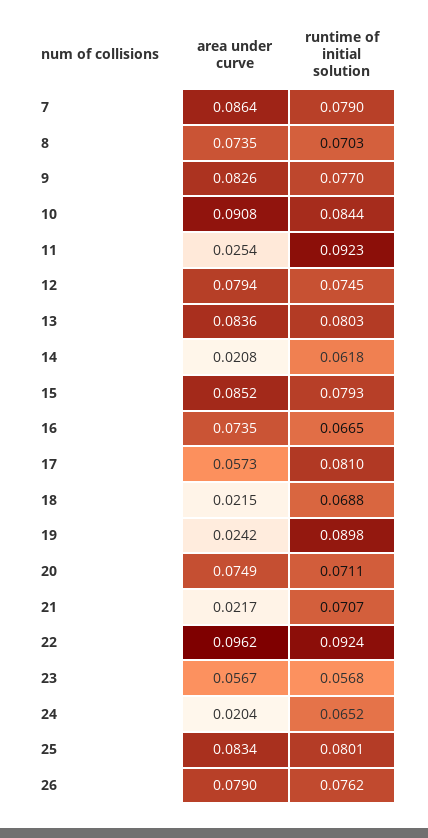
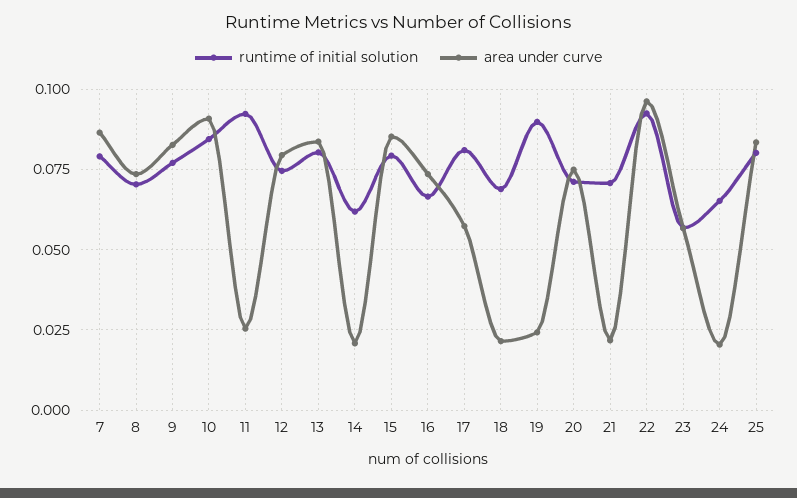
  {
    "area under curve": {
      "7": 0.0864,
      "8": 0.0735,
      "9": 0.0826,
      "10": 0.0908,
      "11": 0.0254,
      "12": 0.0794,
      "13": 0.0836,
      "14": 0.0208,
      "15": 0.0852,
      "16": 0.0735,
      "17": 0.0573,
      "18": 0.0215,
      "19": 0.0242,
      "20": 0.0749,
      "21": 0.0217,
      "22": 0.0962,
      "23": 0.0567,
      "24": 0.0204,
-     "25": 0.0834,
+     "25": 0.0834
-     "26": 0.079
    },
    "runtime of initial solution": {
      "7": 0.079,
      "8": 0.0703,
      "9": 0.077,
      "10": 0.0844,
      "11": 0.0923,
      "12": 0.0745,
      "13": 0.0803,
      "14": 0.0618,
      "15": 0.0793,
      "16": 0.0665,
      "17": 0.081,
      "18": 0.0688,
      "19": 0.0898,
      "20": 0.0711,
      "21": 0.0707,
      "22": 0.0924,
      "23": 0.0568,
      "24": 0.0652,
-     "25": 0.0801,
+     "25": 0.0801
-     "26": 0.0762
    }
  }

